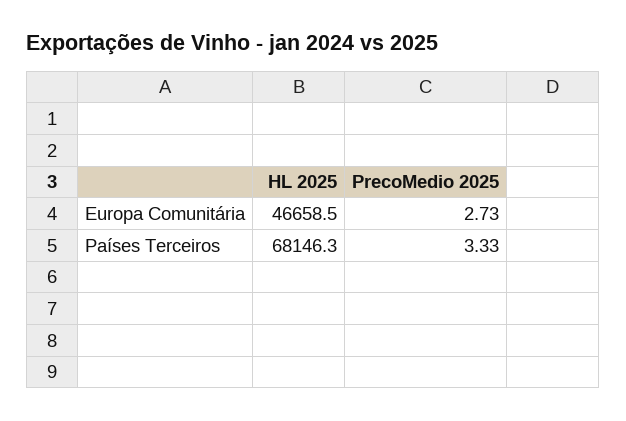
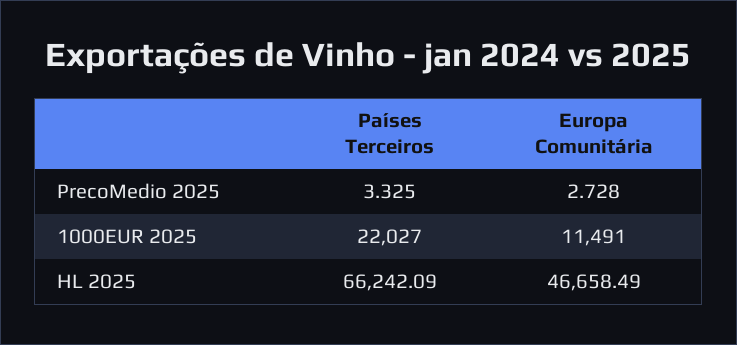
  {
    "HL 2025": {
      "Europa Comunitária": 46658.49,
-     "Países Terceiros": 68146.3
+     "Países Terceiros": 66242.09
    },
    "PrecoMedio 2025": {
      "Europa Comunitária": 2.728,
      "Países Terceiros": 3.325
-   }
+   },
+   "1000EUR 2025": {
+     "Países Terceiros": 22027,
+     "Europa Comunitária": 11491
+   }
  }

